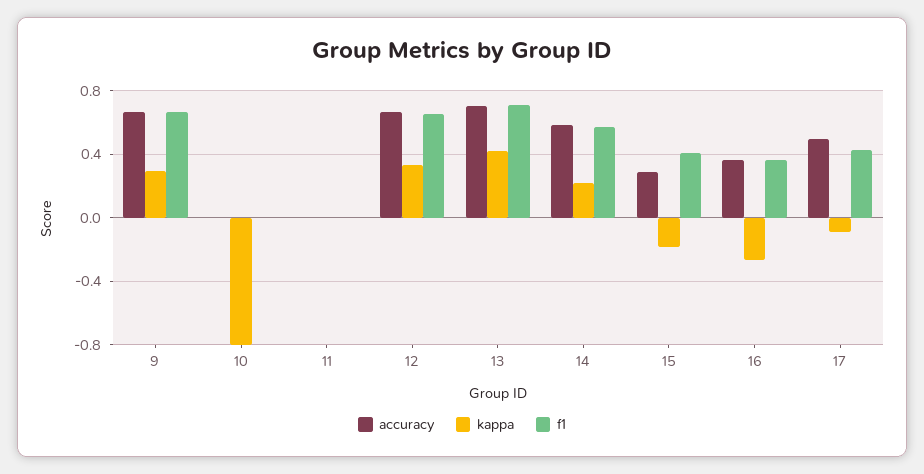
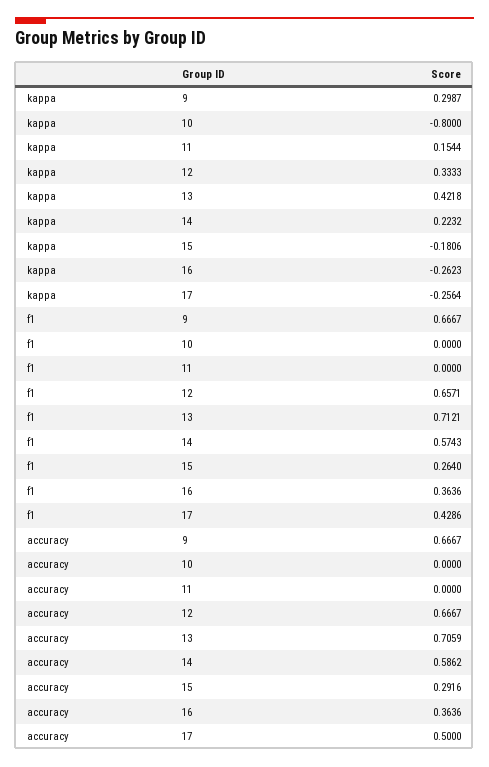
  {
    "accuracy": {
      "9": 0.6667,
      "10": 0,
      "11": 0,
      "12": 0.6667,
      "13": 0.7059,
      "14": 0.5862,
      "15": 0.2916,
      "16": 0.3636,
      "17": 0.5
    },
    "kappa": {
      "9": 0.2987,
      "10": -0.8,
-     "11": 0,
+     "11": 0.1544,
      "12": 0.3333,
      "13": 0.4218,
      "14": 0.2232,
      "15": -0.1806,
      "16": -0.2623,
-     "17": -0.1
+     "17": -0.2564
    },
    "f1": {
      "9": 0.6667,
      "10": 0,
      "11": 0,
      "12": 0.6571,
      "13": 0.7121,
      "14": 0.5743,
-     "15": 0.4,
+     "15": 0.264,
      "16": 0.3636,
      "17": 0.4286
    }
  }

